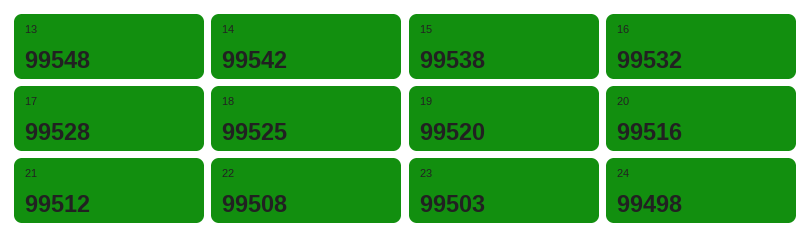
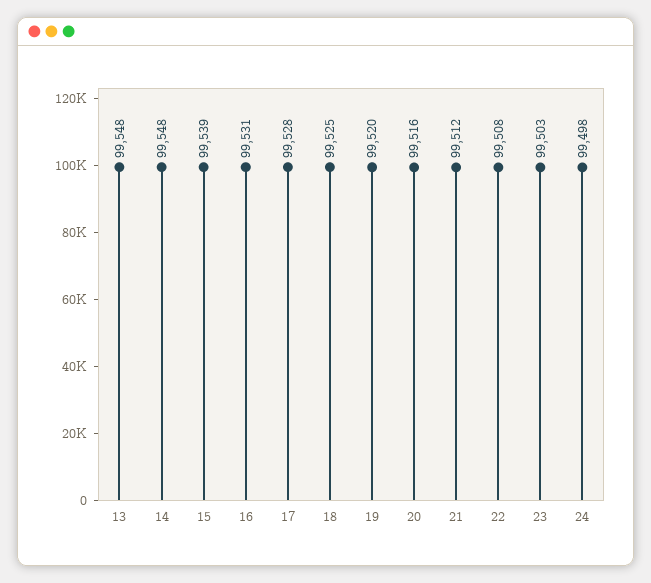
  {
    "13": 99548,
-   "14": 99542,
+   "14": 99548,
-   "15": 99538,
+   "15": 99539,
-   "16": 99532,
+   "16": 99531,
    "17": 99528,
    "18": 99525,
    "19": 99520,
    "20": 99516,
    "21": 99512,
    "22": 99508,
    "23": 99503,
    "24": 99498
  }

